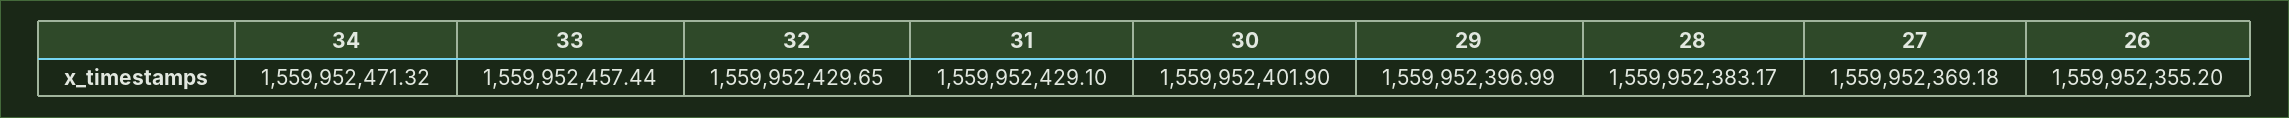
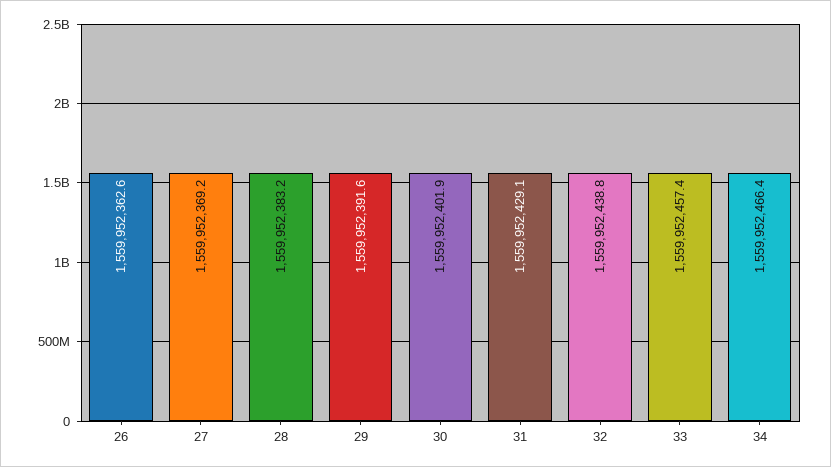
  {
-   "34": 1559952471.32,
+   "34": 1559952466.4,
    "33": 1559952457.44,
-   "32": 1559952429.65,
+   "32": 1559952438.8,
    "31": 1559952429.1,
    "30": 1559952401.9,
-   "29": 1559952396.99,
+   "29": 1559952391.6,
    "28": 1559952383.17,
    "27": 1559952369.18,
-   "26": 1559952355.2
+   "26": 1559952362.6
  }

